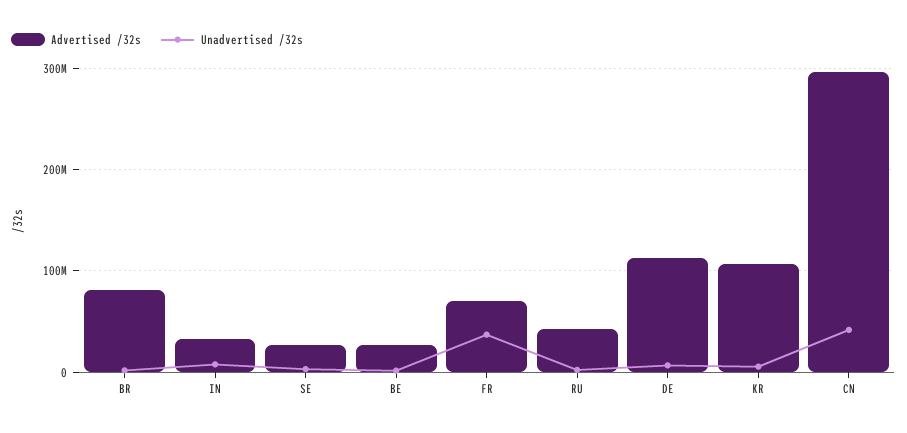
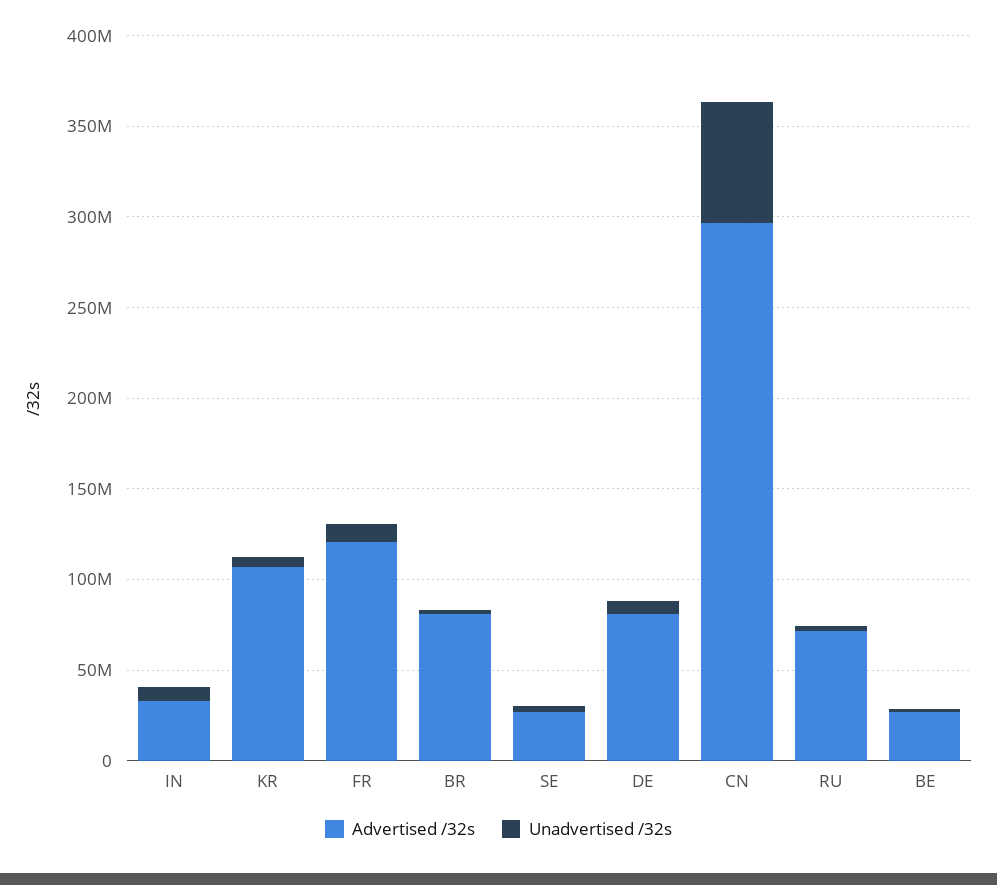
  {
    "Advertised /32s": {
      "BR": 80000000,
      "IN": 30000000,
      "SE": 30000000,
      "BE": 30000000,
-     "FR": 70000000,
+     "FR": 120000000,
-     "RU": 40000000,
+     "RU": 70000000,
-     "DE": 110000000,
+     "DE": 80000000,
      "KR": 110000000,
      "CN": 300000000
    },
    "Unadvertised /32s": {
      "BR": 0,
      "IN": 10000000,
      "SE": 0,
      "BE": 0,
-     "FR": 40000000,
+     "FR": 10000000,
      "RU": 0,
      "DE": 10000000,
      "KR": 10000000,
-     "CN": 40000000
+     "CN": 70000000
    }
  }

